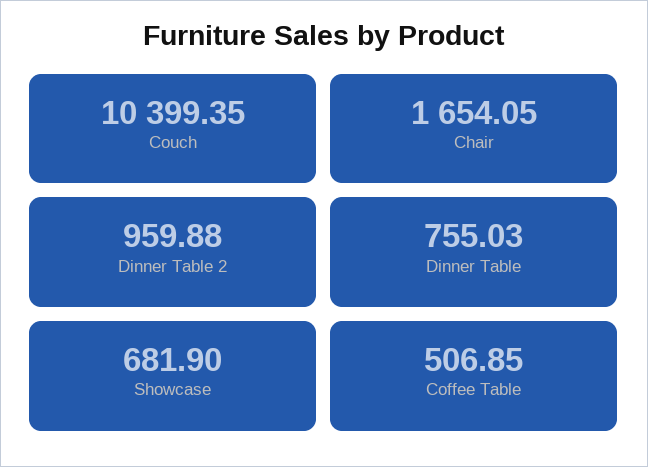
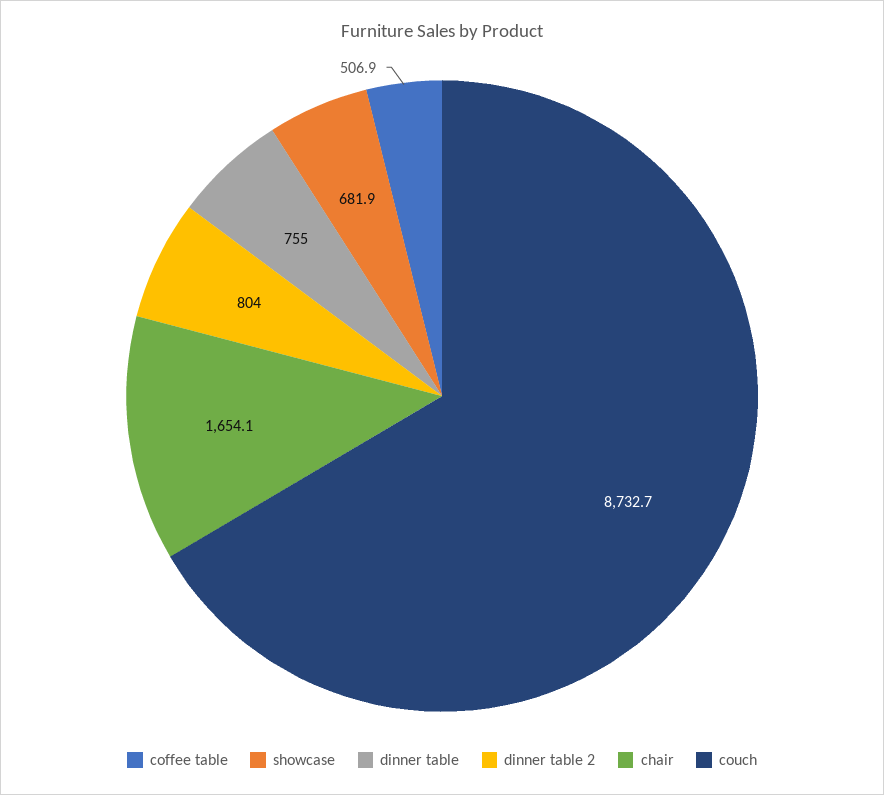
  {
-   "Couch": 10399.35,
+   "Couch": 8732.7,
    "Chair": 1654.05,
-   "Dinner Table 2": 959.88,
+   "Dinner Table 2": 804,
    "Dinner Table": 755.03,
    "Showcase": 681.9,
    "Coffee Table": 506.85
  }

